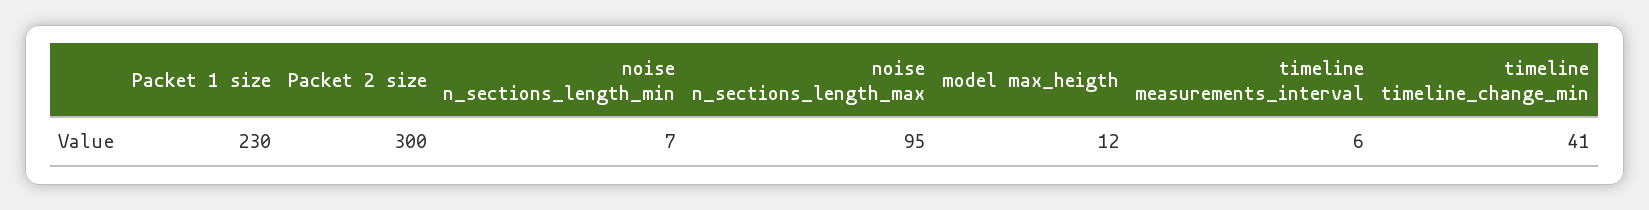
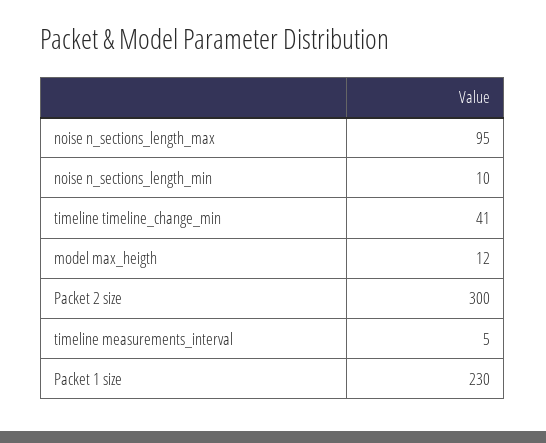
  {
    "Packet 1 size": 230,
    "Packet 2 size": 300,
-   "noise n_sections_length_min": 7,
+   "noise n_sections_length_min": 10,
    "noise n_sections_length_max": 95,
    "model max_heigth": 12,
-   "timeline measurements_interval": 6,
+   "timeline measurements_interval": 5,
    "timeline timeline_change_min": 41
  }

